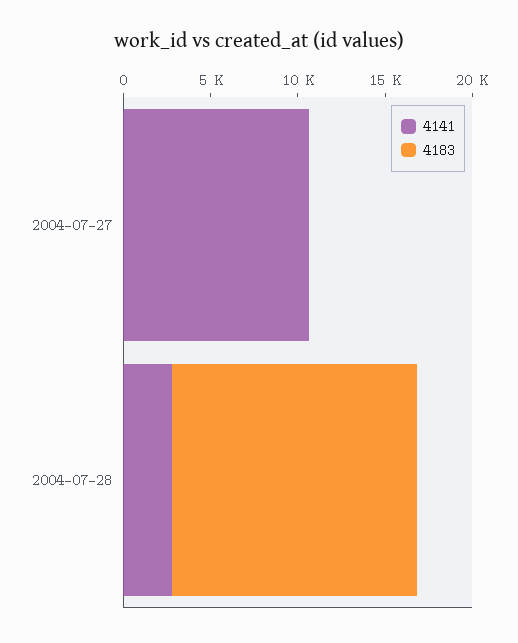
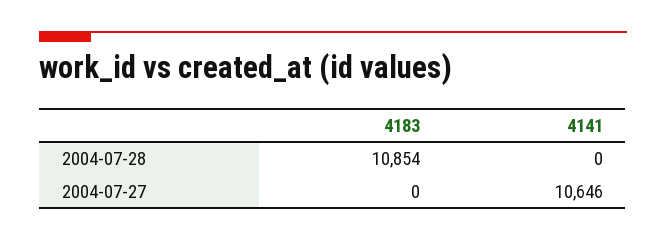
  {
    "4141": {
      "2004-07-27": 10646,
-     "2004-07-28": 3000
+     "2004-07-28": 0
    },
    "4183": {
      "2004-07-27": 0,
-     "2004-07-28": 14000
+     "2004-07-28": 10854
    }
  }

